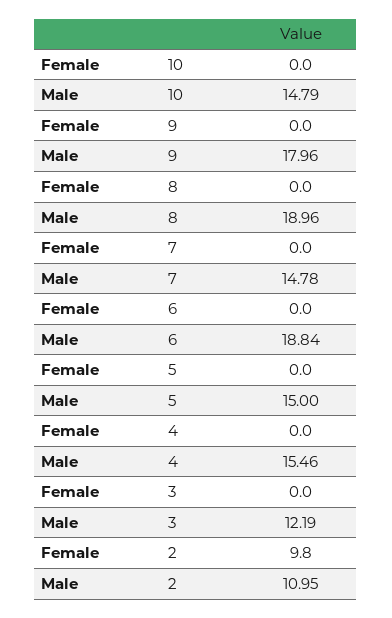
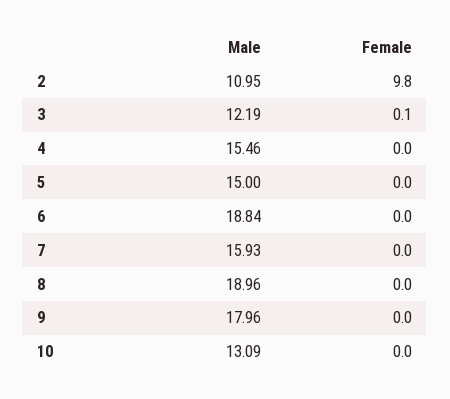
  {
    "Female": {
      "10": 0,
      "9": 0,
      "8": 0,
      "7": 0,
      "6": 0,
      "5": 0,
      "4": 0,
-     "3": 0,
+     "3": 0.1,
      "2": 9.8
    },
    "Male": {
-     "10": 14.79,
+     "10": 13.09,
      "9": 17.96,
      "8": 18.96,
-     "7": 14.78,
+     "7": 15.93,
      "6": 18.84,
      "5": 15,
      "4": 15.46,
      "3": 12.19,
      "2": 10.95
    }
  }

